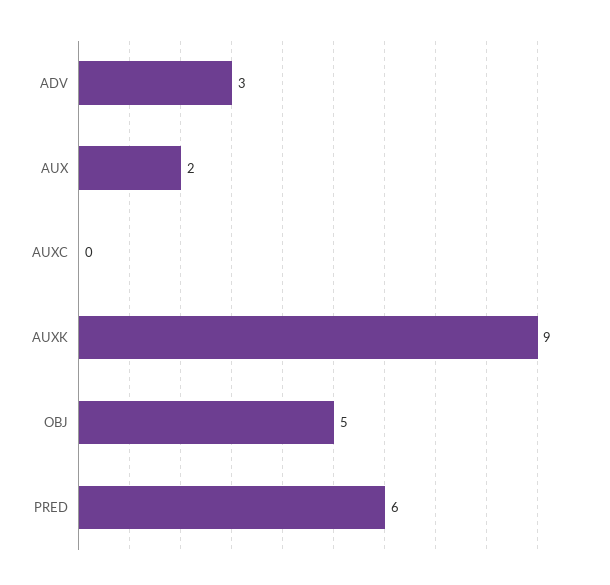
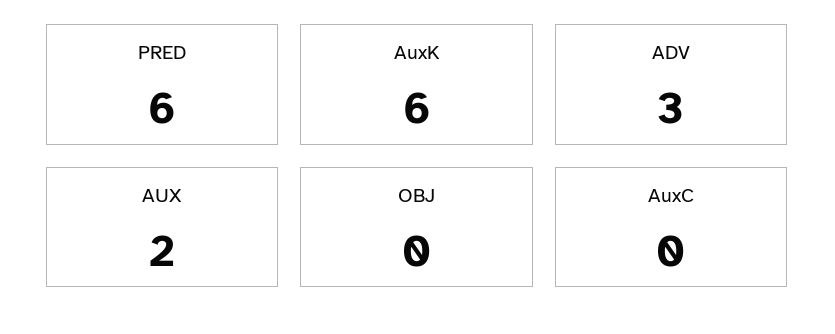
  {
    "ADV": 3,
    "AUX": 2,
    "AUXC": 0,
-   "AUXK": 9,
+   "AUXK": 6,
-   "OBJ": 5,
+   "OBJ": 0,
    "PRED": 6
  }

